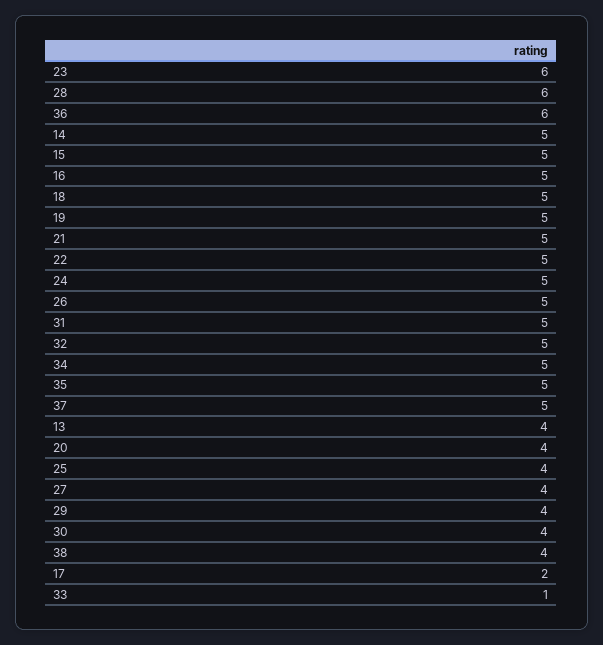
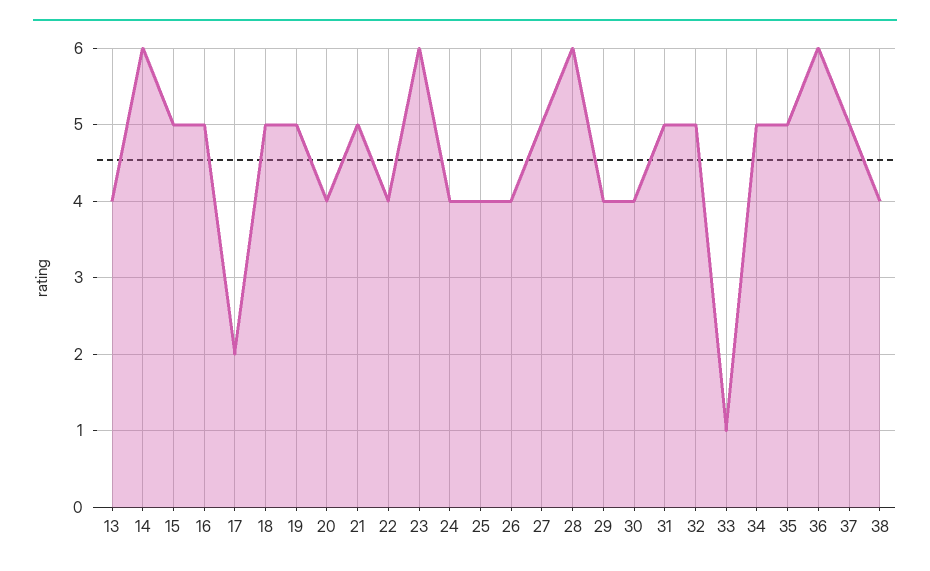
  {
    "23": 6,
    "28": 6,
    "36": 6,
-   "14": 5,
+   "14": 6,
    "15": 5,
    "16": 5,
    "18": 5,
    "19": 5,
    "21": 5,
-   "22": 5,
+   "22": 4,
-   "24": 5,
+   "24": 4,
-   "26": 5,
+   "26": 4,
    "31": 5,
    "32": 5,
    "34": 5,
    "35": 5,
    "37": 5,
    "13": 4,
    "20": 4,
    "25": 4,
-   "27": 4,
+   "27": 5,
    "29": 4,
    "30": 4,
    "38": 4,
    "17": 2,
    "33": 1
  }

